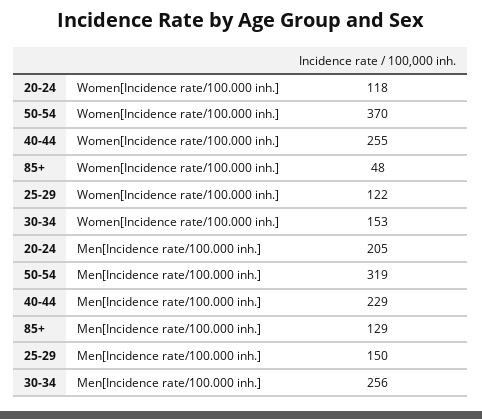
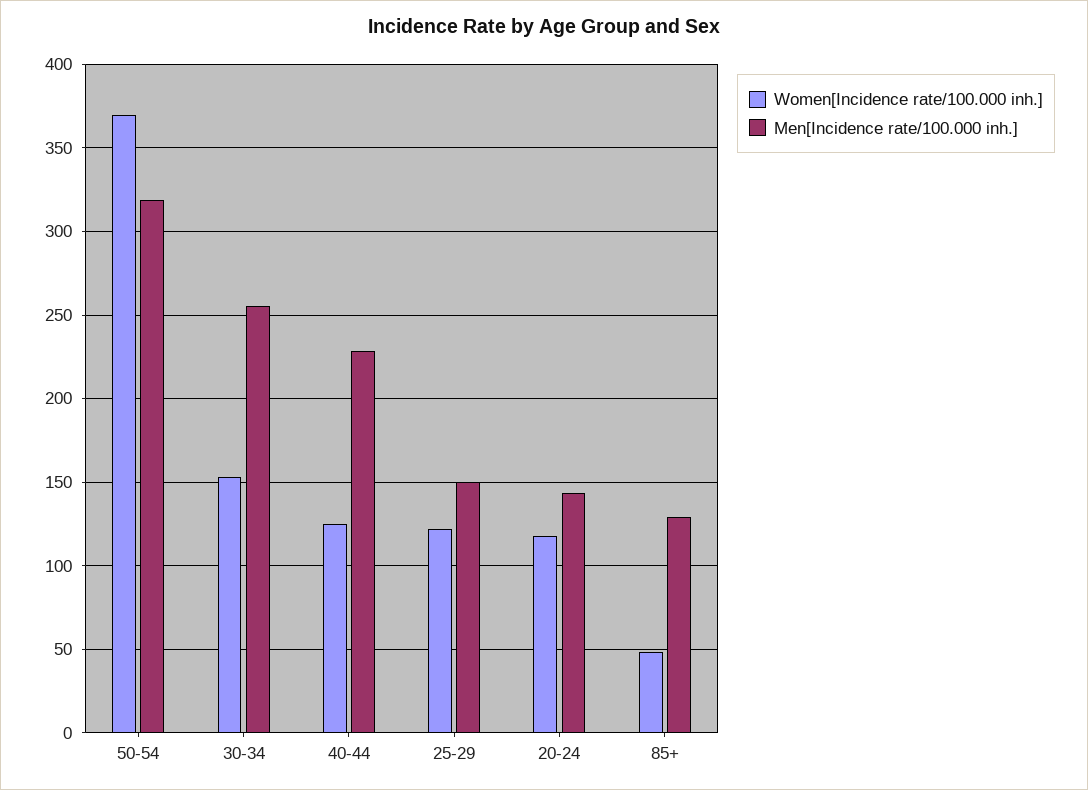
  {
    "Women[Incidence rate/100.000 inh.]": {
      "20-24": 118,
      "50-54": 370,
-     "40-44": 255,
+     "40-44": 125,
      "85+": 48,
      "25-29": 122,
      "30-34": 153
    },
    "Men[Incidence rate/100.000 inh.]": {
-     "20-24": 205,
+     "20-24": 145,
      "50-54": 319,
      "40-44": 229,
      "85+": 129,
      "25-29": 150,
      "30-34": 256
    }
  }

